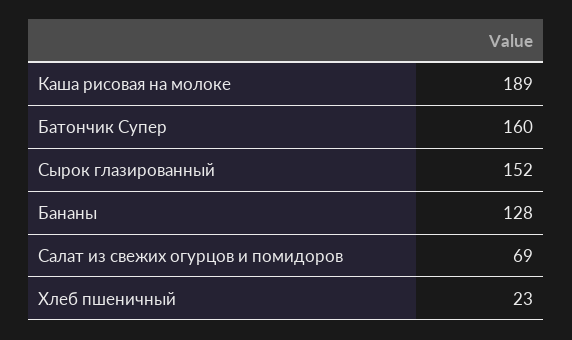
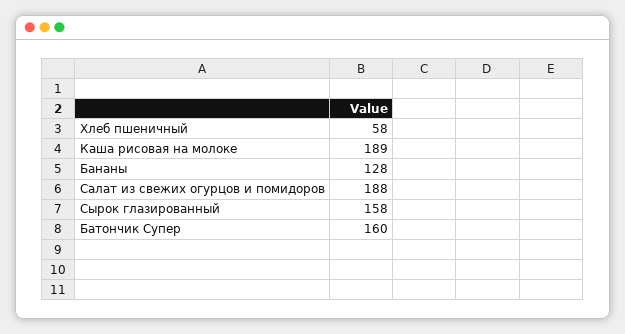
  {
    "Каша рисовая на молоке": 189,
    "Батончик Супер": 160,
-   "Сырок глазированный": 152,
+   "Сырок глазированный": 158,
    "Бананы": 128,
-   "Салат из свежих огурцов и помидоров": 69,
+   "Салат из свежих огурцов и помидоров": 188,
-   "Хлеб пшеничный": 23
+   "Хлеб пшеничный": 58
  }

